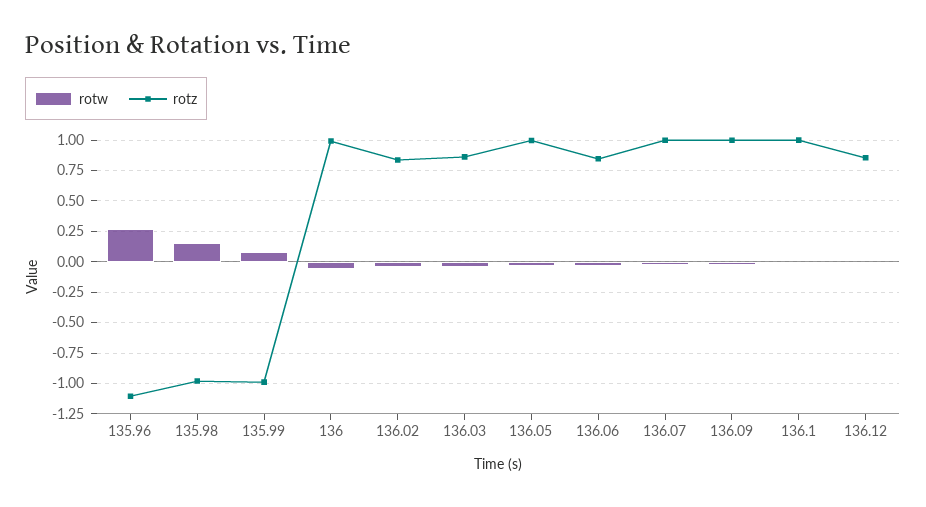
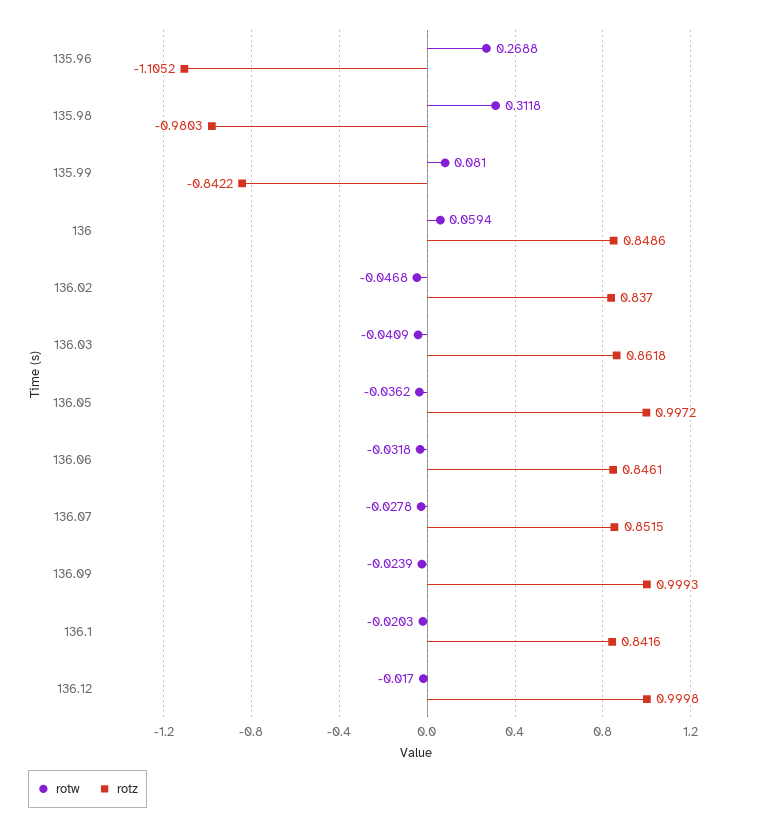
  {
    "rotw": {
      "135.96": 0.2688,
-     "135.98": 0.15,
+     "135.98": 0.3118,
      "135.99": 0.081,
-     "136": -0.05,
+     "136": 0.0594,
      "136.02": -0.0468,
      "136.03": -0.0409,
      "136.05": -0.0362,
      "136.06": -0.0318,
      "136.07": -0.0278,
      "136.09": -0.0239,
      "136.1": -0.0203,
      "136.12": -0.017
    },
    "rotz": {
      "135.96": -1.1052,
      "135.98": -0.9803,
-     "135.99": -1,
+     "135.99": -0.8422,
-     "136": 1,
+     "136": 0.8486,
      "136.02": 0.837,
      "136.03": 0.8618,
      "136.05": 0.9972,
      "136.06": 0.8461,
-     "136.07": 1,
+     "136.07": 0.8515,
      "136.09": 0.9993,
-     "136.1": 1,
+     "136.1": 0.8416,
-     "136.12": 0.85
+     "136.12": 0.9998
    }
  }

